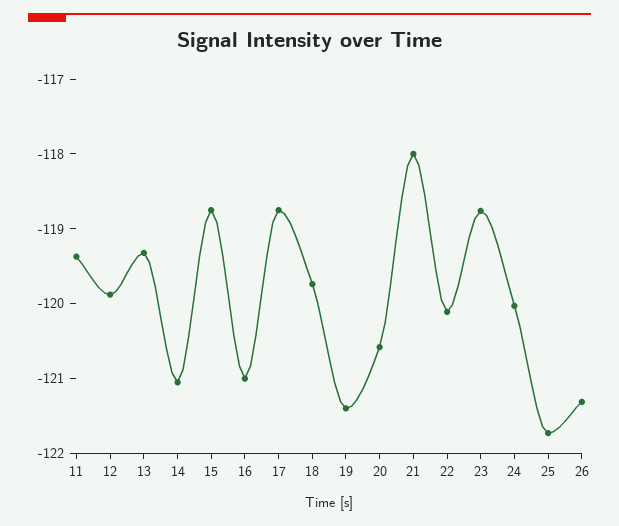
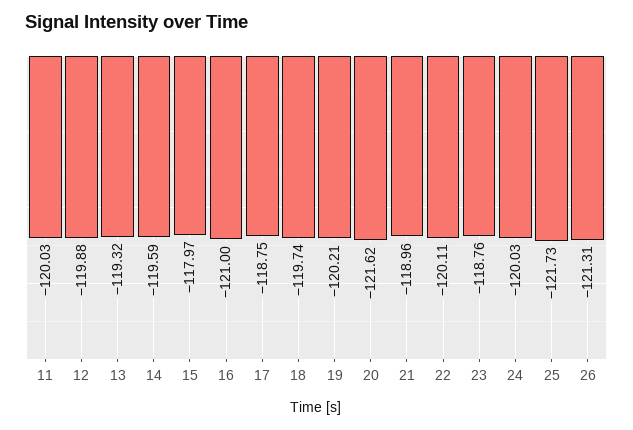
  {
-   "11": -119.4,
+   "11": -120.03,
    "12": -119.88,
    "13": -119.32,
-   "14": -121,
+   "14": -119.59,
-   "15": -118.8,
+   "15": -117.97,
    "16": -121,
    "17": -118.75,
    "18": -119.74,
-   "19": -121.4,
+   "19": -120.21,
-   "20": -120.6,
+   "20": -121.62,
-   "21": -118,
+   "21": -118.96,
    "22": -120.11,
    "23": -118.76,
    "24": -120.03,
    "25": -121.73,
    "26": -121.31
  }

